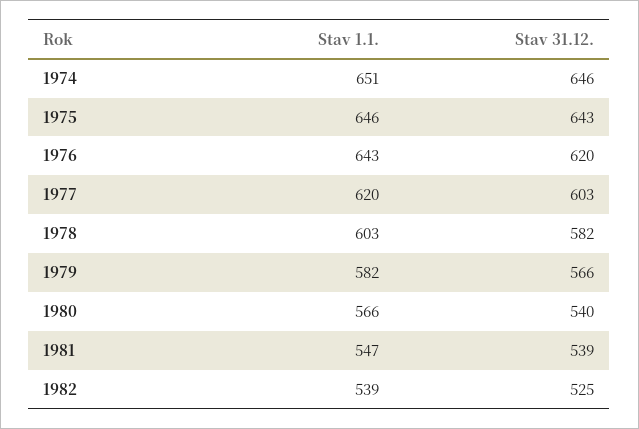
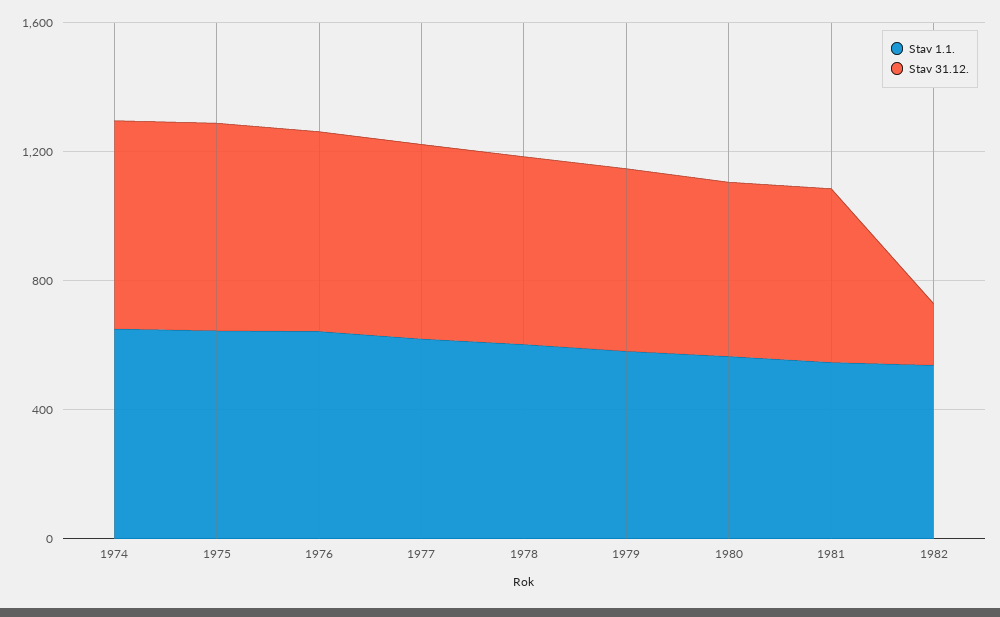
  {
    "Stav 1.1.": {
      "1974": 651,
      "1975": 646,
      "1976": 643,
      "1977": 620,
      "1978": 603,
      "1979": 582,
      "1980": 566,
      "1981": 547,
      "1982": 539
    },
    "Stav 31.12.": {
      "1974": 646,
      "1975": 643,
      "1976": 620,
      "1977": 603,
      "1978": 582,
      "1979": 566,
      "1980": 540,
      "1981": 539,
-     "1982": 525
+     "1982": 200
    }
  }

